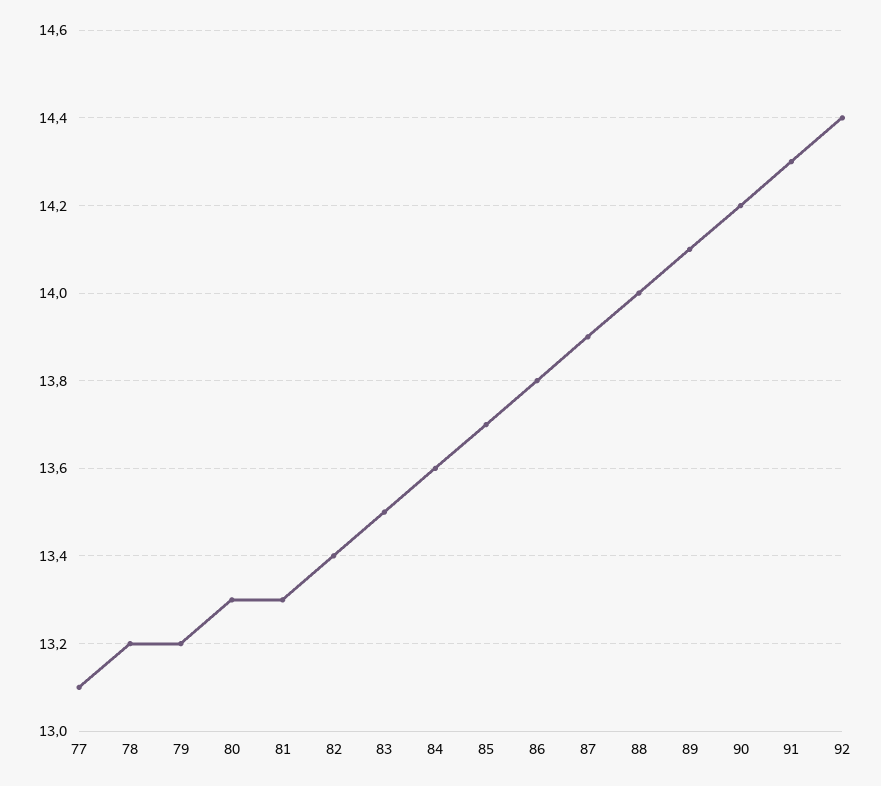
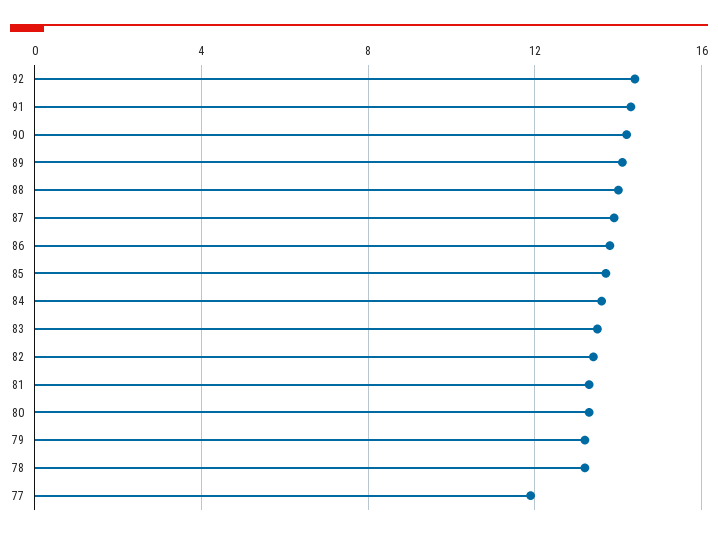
  {
-   "77": 13.1,
+   "77": 12,
    "78": 13.2,
    "79": 13.2,
    "80": 13.3,
    "81": 13.3,
    "82": 13.4,
    "83": 13.5,
    "84": 13.6,
    "85": 13.7,
    "86": 13.8,
    "87": 13.9,
    "88": 14,
    "89": 14.1,
    "90": 14.2,
    "91": 14.3,
    "92": 14.4
  }

